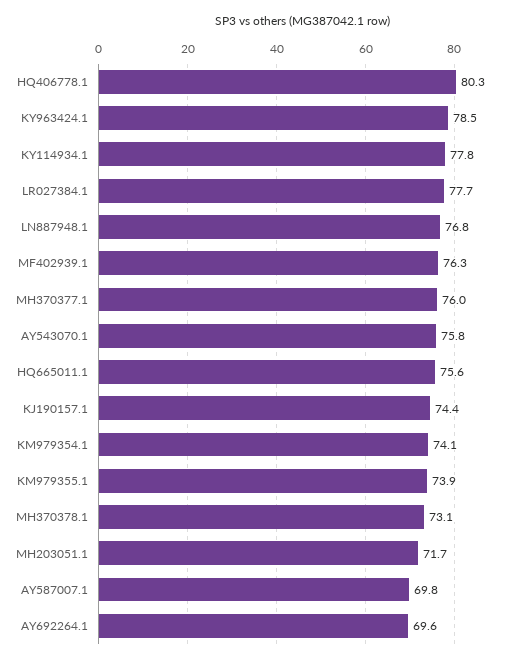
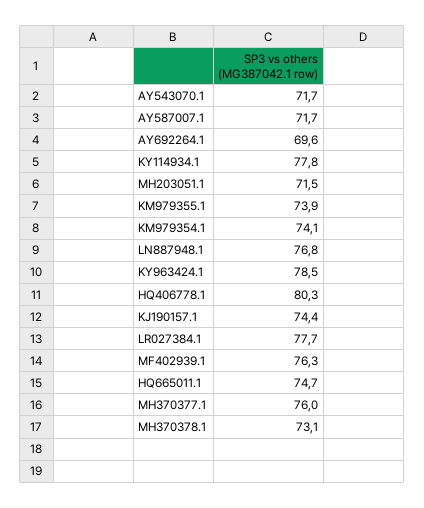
  {
    "HQ406778.1": 80.3,
    "KY963424.1": 78.5,
    "KY114934.1": 77.8,
    "LR027384.1": 77.7,
    "LN887948.1": 76.8,
    "MF402939.1": 76.3,
    "MH370377.1": 76,
-   "AY543070.1": 75.8,
+   "AY543070.1": 71.7,
-   "HQ665011.1": 75.6,
+   "HQ665011.1": 74.7,
    "KJ190157.1": 74.4,
    "KM979354.1": 74.1,
    "KM979355.1": 73.9,
    "MH370378.1": 73.1,
-   "MH203051.1": 71.7,
+   "MH203051.1": 71.5,
-   "AY587007.1": 69.8,
+   "AY587007.1": 71.7,
    "AY692264.1": 69.6
  }

